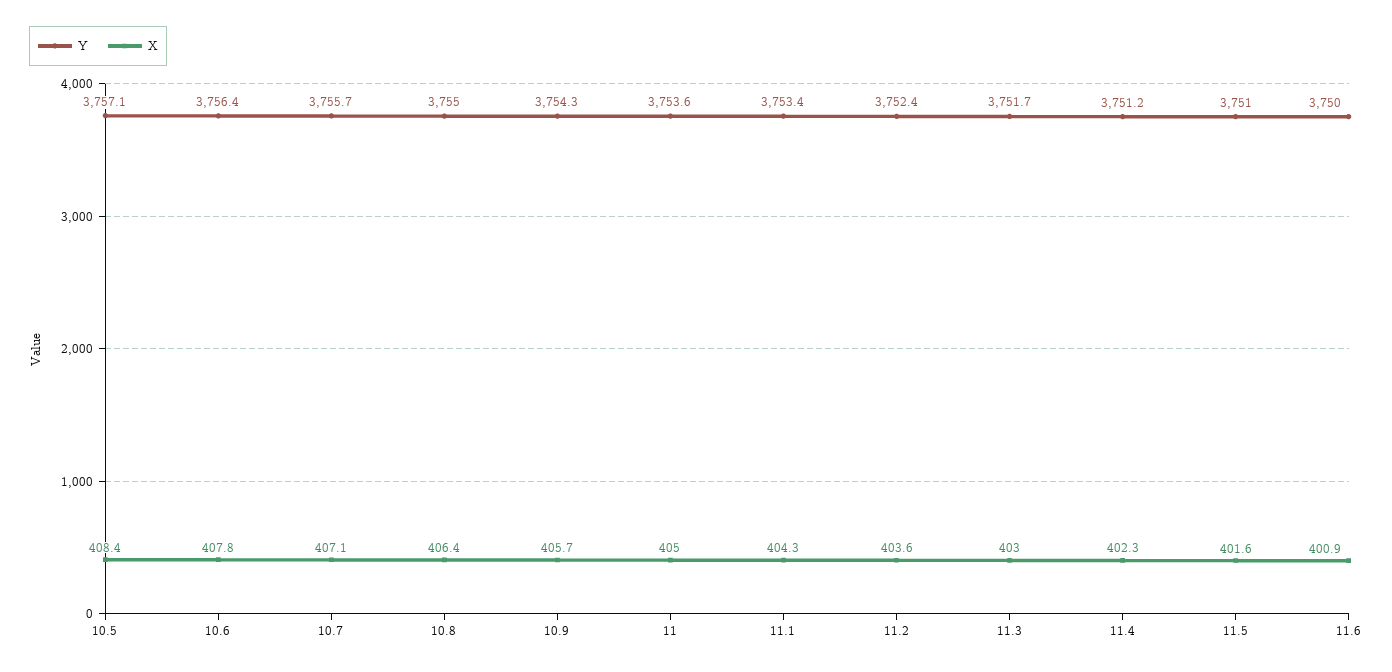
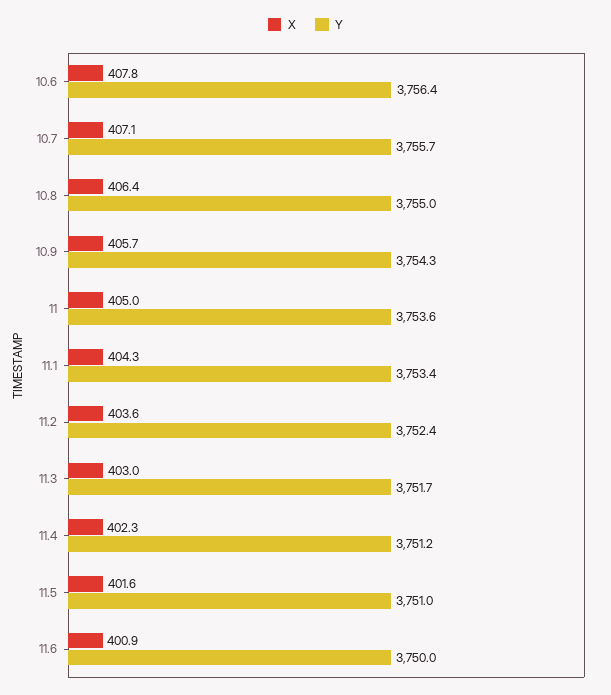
  {
    "Y": {
-     "10.5": 3757.1,
      "10.6": 3756.4,
      "10.7": 3755.7,
      "10.8": 3755,
      "10.9": 3754.3,
      "11": 3753.6,
      "11.1": 3753.4,
      "11.2": 3752.4,
      "11.3": 3751.7,
      "11.4": 3751.2,
      "11.5": 3751,
      "11.6": 3750
    },
    "X": {
-     "10.5": 408.4,
      "10.6": 407.8,
      "10.7": 407.1,
      "10.8": 406.4,
      "10.9": 405.7,
      "11": 405,
      "11.1": 404.3,
      "11.2": 403.6,
      "11.3": 403,
      "11.4": 402.3,
      "11.5": 401.6,
      "11.6": 400.9
    }
  }

